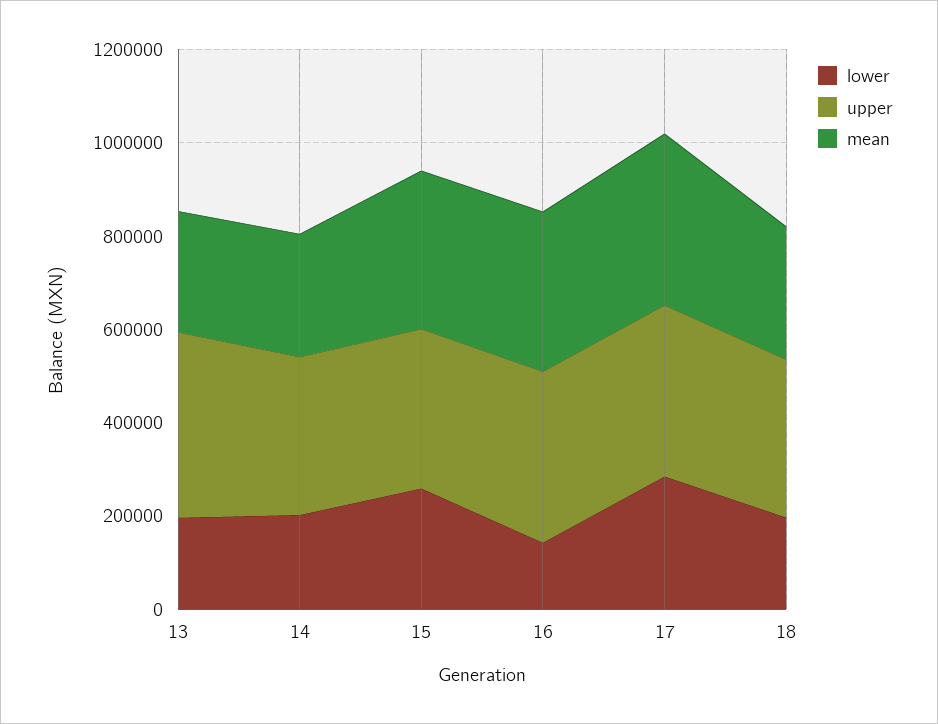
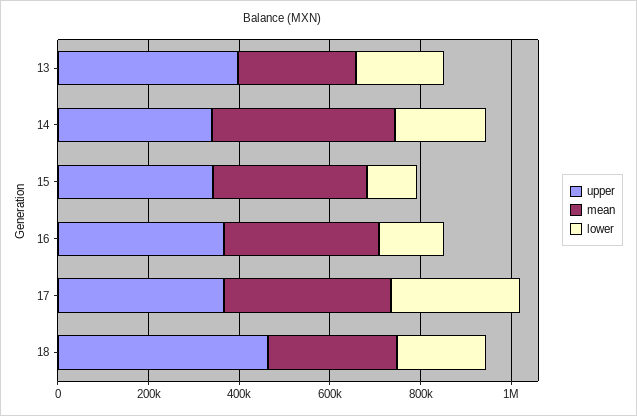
  {
    "lower": {
      "13": 200000,
      "14": 200000,
-     "15": 250000,
+     "15": 100000,
      "16": 150000,
      "17": 300000,
      "18": 200000
    },
    "upper": {
      "13": 400000,
      "14": 350000,
      "15": 350000,
      "16": 350000,
      "17": 350000,
-     "18": 350000
+     "18": 450000
    },
    "mean": {
      "13": 250000,
-     "14": 250000,
+     "14": 400000,
      "15": 350000,
      "16": 350000,
      "17": 350000,
      "18": 300000
    }
  }

